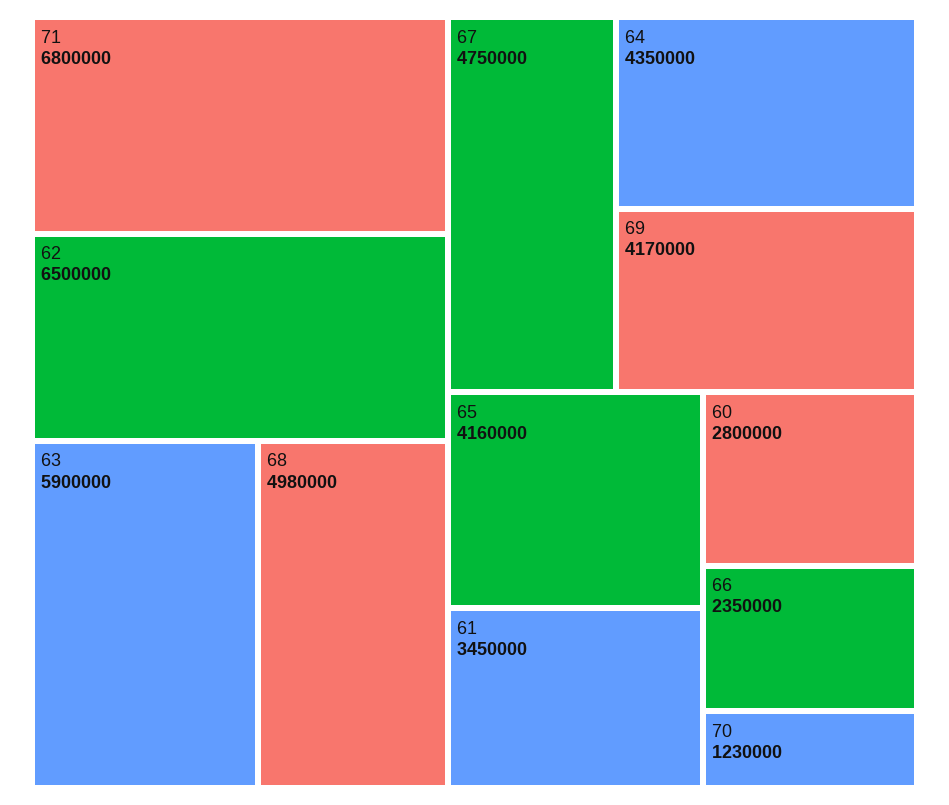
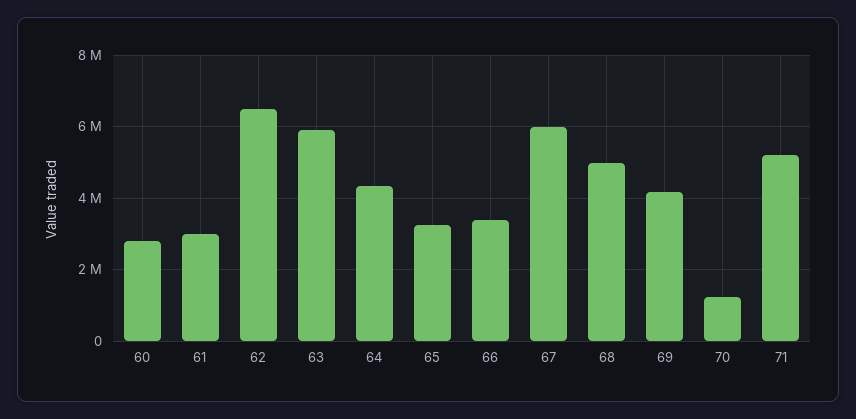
  {
-   "71": 6800000,
+   "71": 5200000,
    "62": 6500000,
    "63": 5900000,
    "68": 4980000,
-   "67": 4750000,
+   "67": 6000000,
    "64": 4350000,
    "69": 4170000,
-   "65": 4160000,
+   "65": 3200000,
-   "61": 3450000,
+   "61": 3000000,
    "60": 2800000,
-   "66": 2350000,
+   "66": 3400000,
    "70": 1230000
  }

